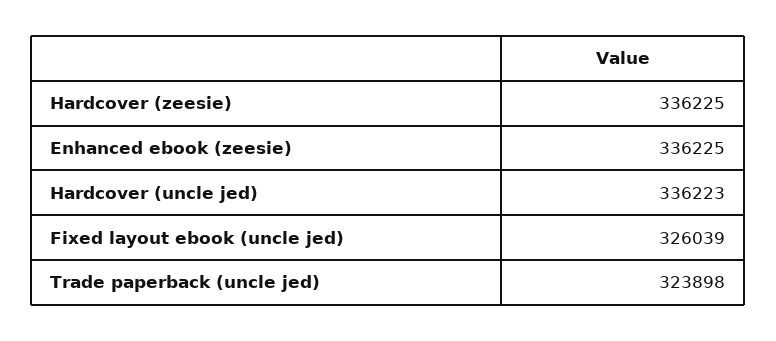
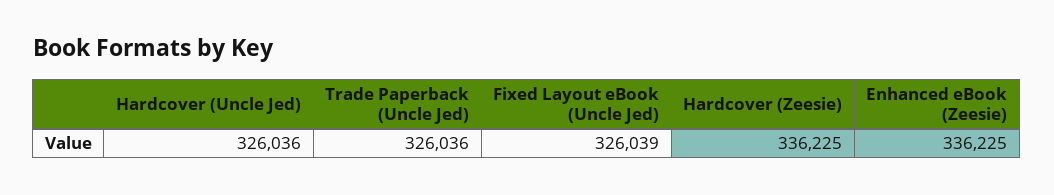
  {
    "Hardcover (zeesie)": 336225,
    "Enhanced ebook (zeesie)": 336225,
-   "Hardcover (uncle jed)": 336223,
+   "Hardcover (uncle jed)": 326036,
    "Fixed layout ebook (uncle jed)": 326039,
-   "Trade paperback (uncle jed)": 323898
+   "Trade paperback (uncle jed)": 326036
  }

